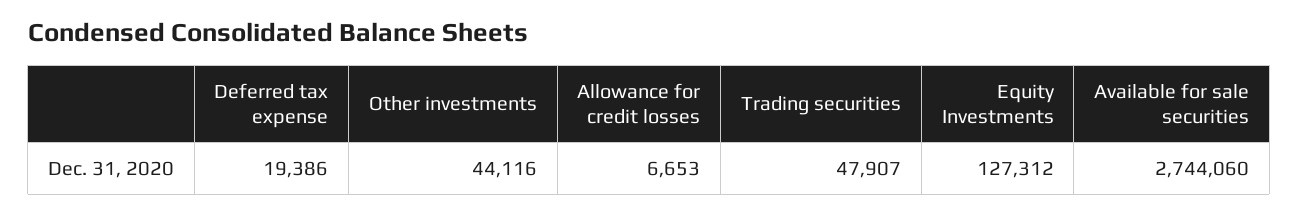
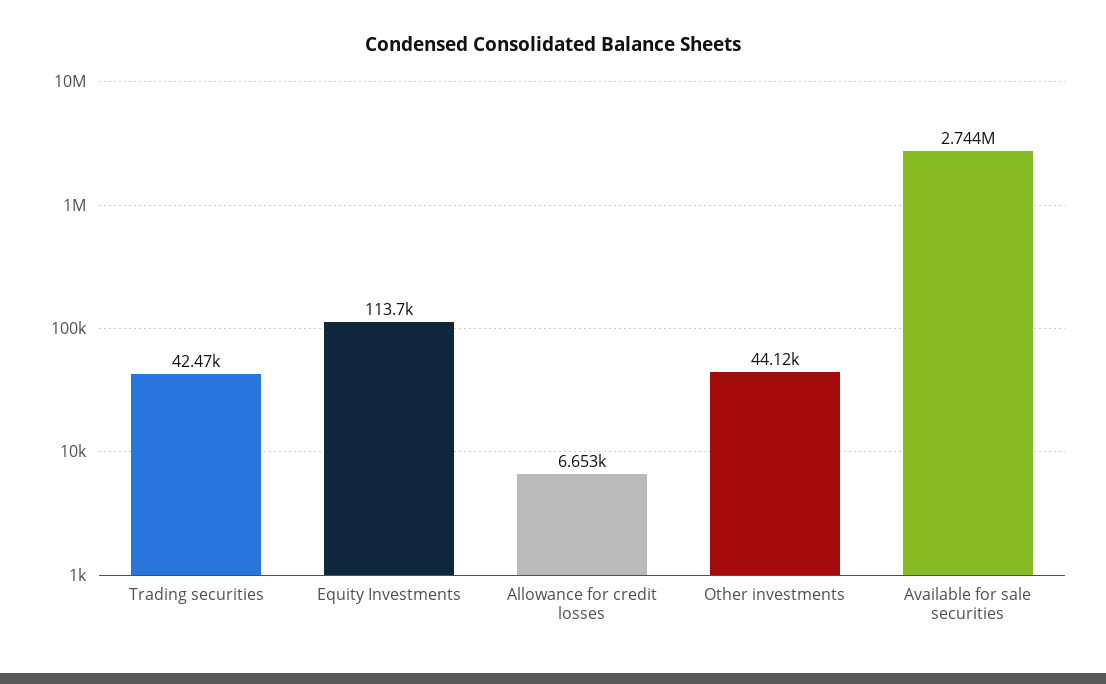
  {
-   "Deferred tax expense": 19386,
    "Other investments": 44116,
    "Allowance for credit losses": 6653,
-   "Trading securities": 47907,
+   "Trading securities": 42470,
-   "Equity Investments": 127312,
+   "Equity Investments": 113700,
    "Available for sale securities": 2744060
  }

